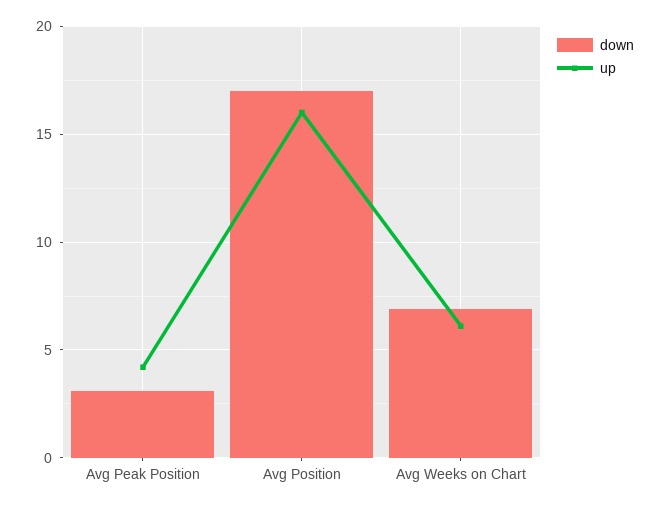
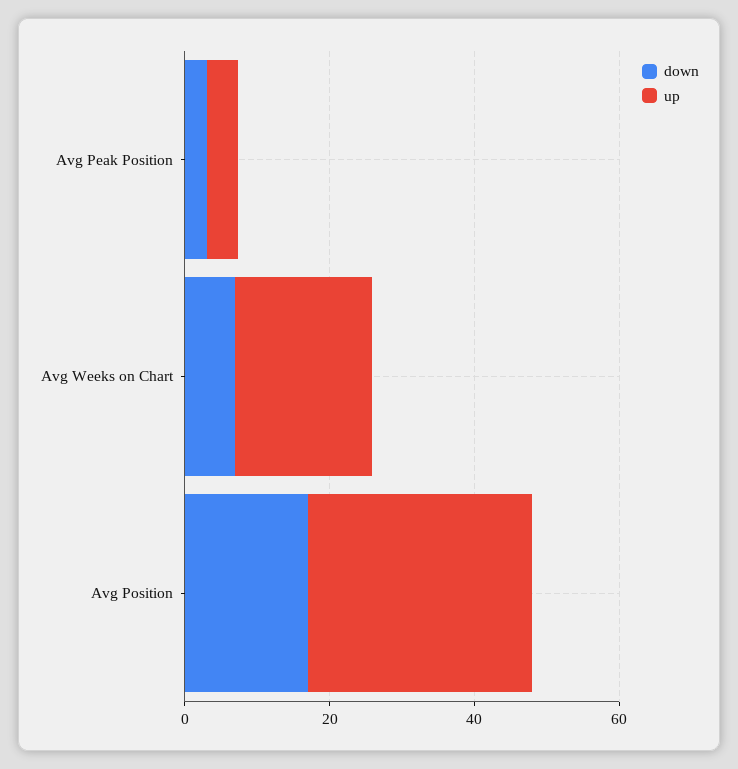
  {
    "down": {
      "Avg Peak Position": 3,
      "Avg Position": 17,
      "Avg Weeks on Chart": 7
    },
    "up": {
      "Avg Peak Position": 4,
-     "Avg Position": 16,
+     "Avg Position": 30,
-     "Avg Weeks on Chart": 6
+     "Avg Weeks on Chart": 20
    }
  }

